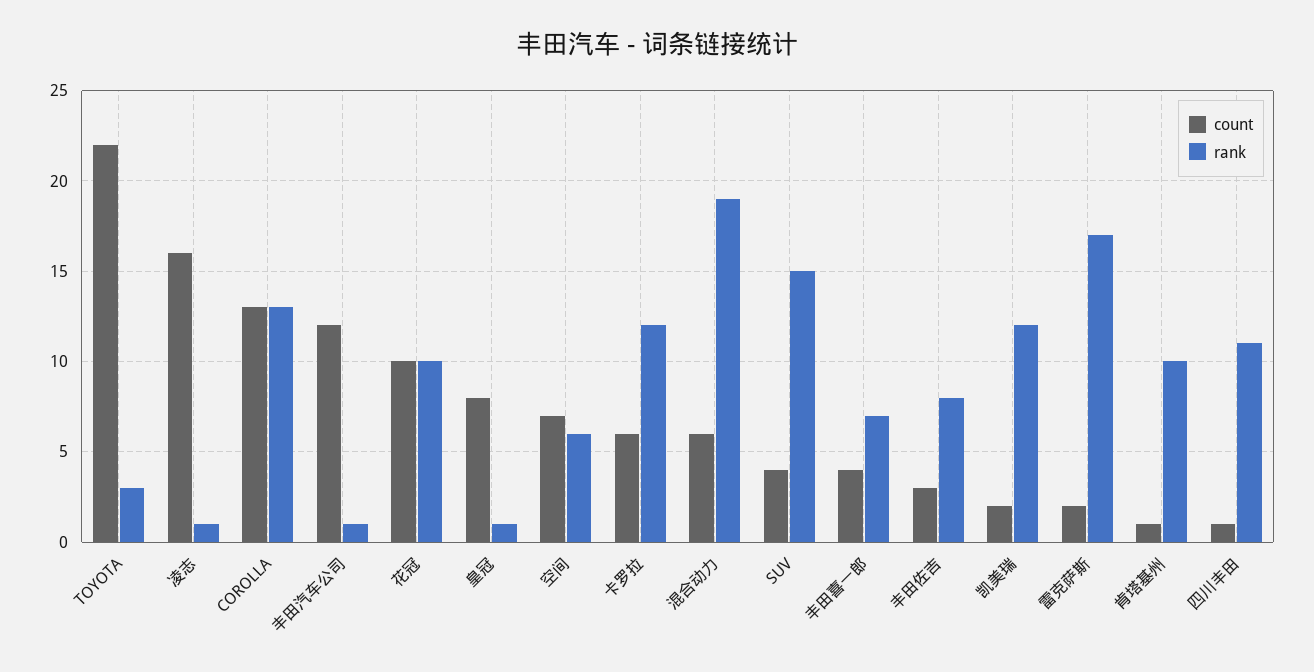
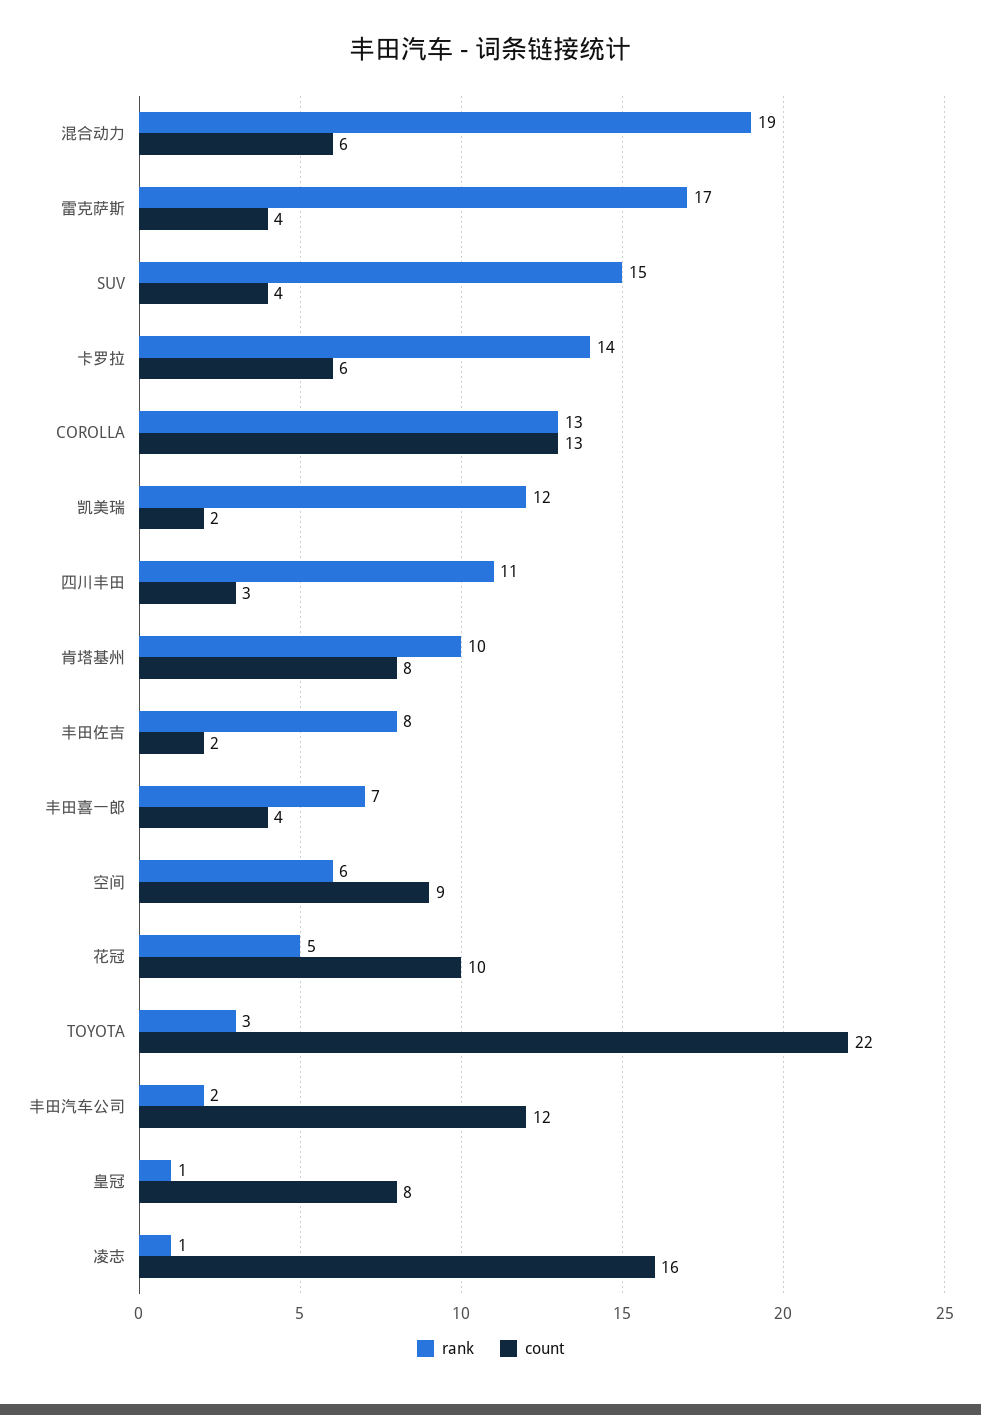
  {
    "count": {
      "TOYOTA": 22,
      "凌志": 16,
      "COROLLA": 13,
      "丰田汽车公司": 12,
      "花冠": 10,
      "皇冠": 8,
-     "空间": 7,
+     "空间": 9,
      "卡罗拉": 6,
      "混合动力": 6,
      "SUV": 4,
      "丰田喜一郎": 4,
-     "丰田佐吉": 3,
+     "丰田佐吉": 2,
      "凯美瑞": 2,
-     "雷克萨斯": 2,
+     "雷克萨斯": 4,
-     "肯塔基州": 1,
+     "肯塔基州": 8,
-     "四川丰田": 1
+     "四川丰田": 3
    },
    "rank": {
      "TOYOTA": 3,
      "凌志": 1,
      "COROLLA": 13,
-     "丰田汽车公司": 1,
+     "丰田汽车公司": 2,
-     "花冠": 10,
+     "花冠": 5,
      "皇冠": 1,
      "空间": 6,
-     "卡罗拉": 12,
+     "卡罗拉": 14,
      "混合动力": 19,
      "SUV": 15,
      "丰田喜一郎": 7,
      "丰田佐吉": 8,
      "凯美瑞": 12,
      "雷克萨斯": 17,
      "肯塔基州": 10,
      "四川丰田": 11
    }
  }

